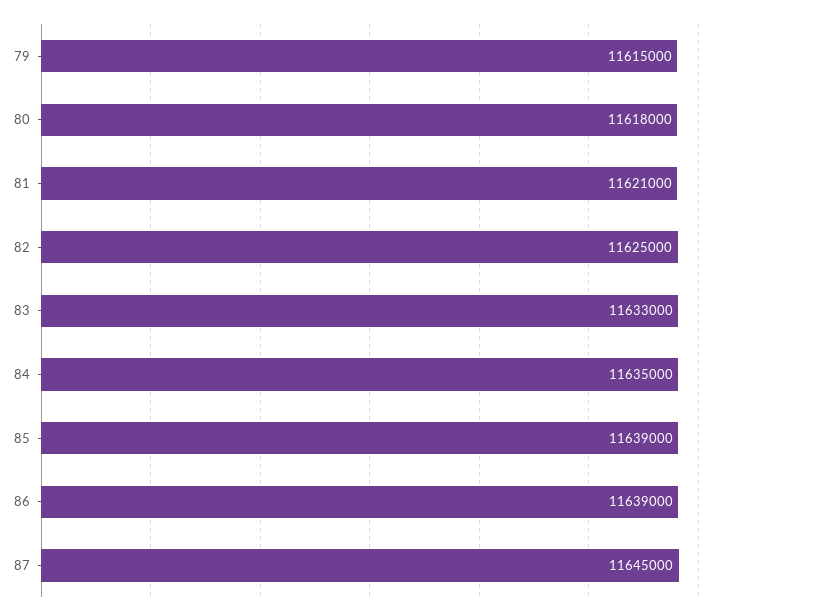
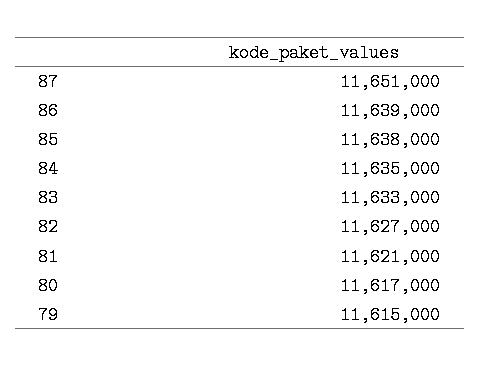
  {
    "79": 11615000,
-   "80": 11618000,
+   "80": 11617000,
    "81": 11621000,
-   "82": 11625000,
+   "82": 11627000,
    "83": 11633000,
    "84": 11635000,
-   "85": 11639000,
+   "85": 11638000,
    "86": 11639000,
-   "87": 11645000
+   "87": 11651000
  }

